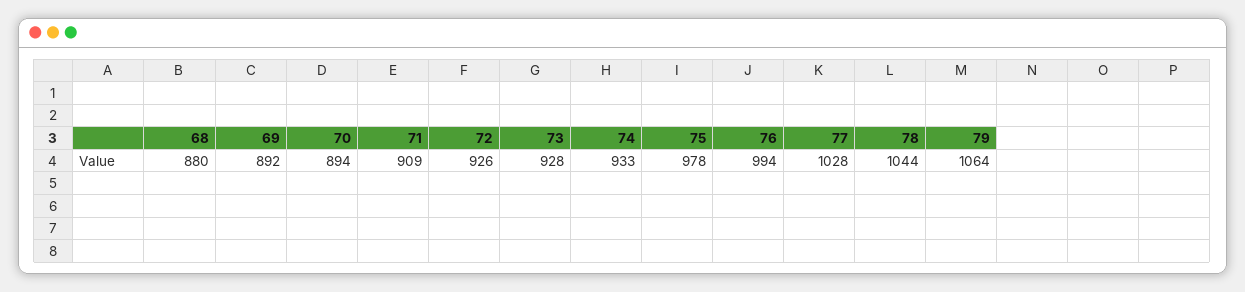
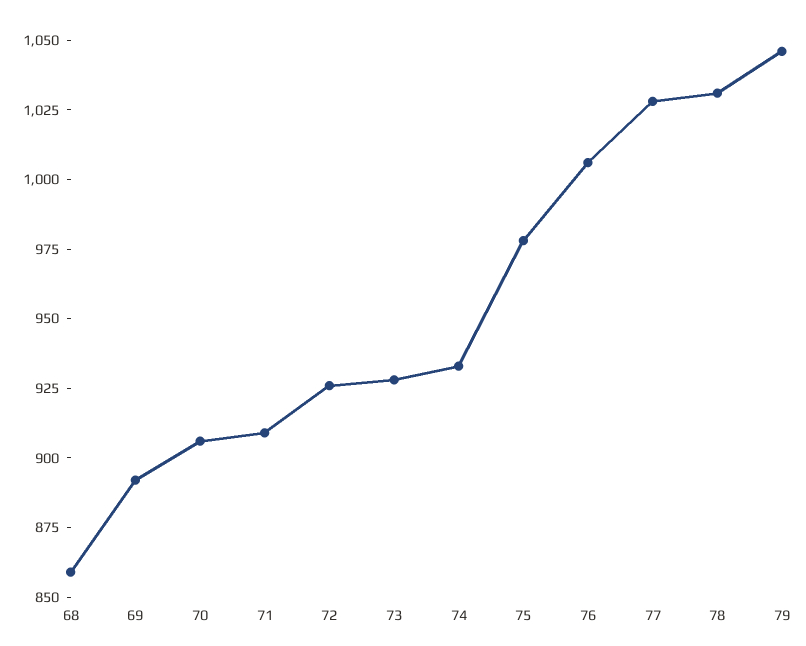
  {
-   "68": 880,
+   "68": 860,
    "69": 892,
-   "70": 894,
+   "70": 905,
    "71": 909,
    "72": 926,
    "73": 928,
    "74": 933,
    "75": 978,
-   "76": 994,
+   "76": 1005,
    "77": 1028,
-   "78": 1044,
+   "78": 1030,
-   "79": 1064
+   "79": 1045
  }

